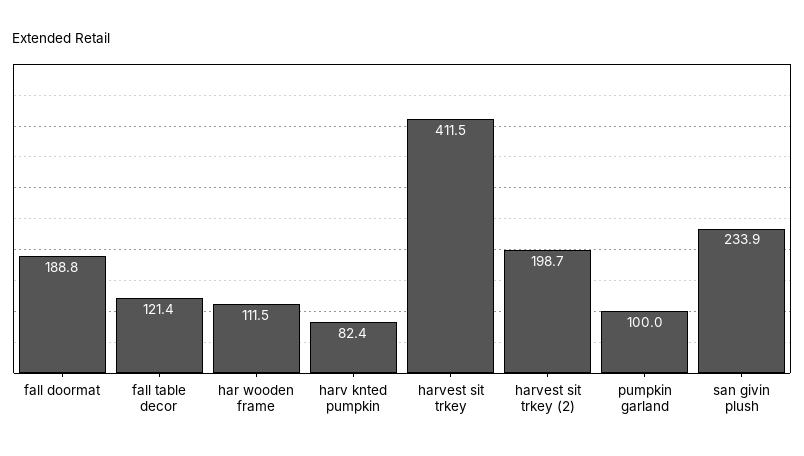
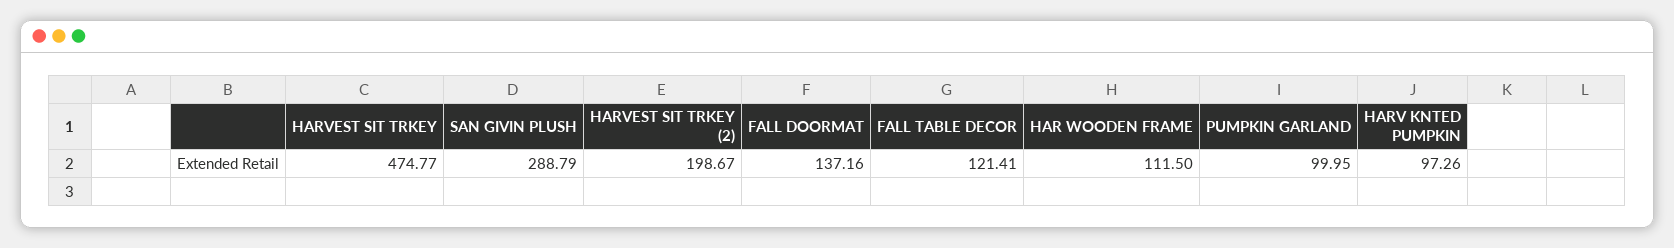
  {
-   "fall doormat": 188.8,
+   "fall doormat": 137.16,
    "fall table decor": 121.41,
    "har wooden frame": 111.5,
-   "harv knted pumpkin": 82.4,
+   "harv knted pumpkin": 97.26,
-   "harvest sit trkey": 411.5,
+   "harvest sit trkey": 474.77,
    "harvest sit trkey (2)": 198.67,
    "pumpkin garland": 99.95,
-   "san givin plush": 233.9
+   "san givin plush": 288.79
  }

